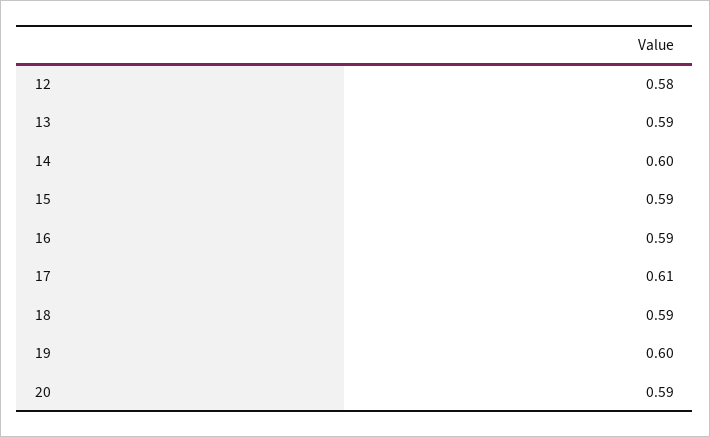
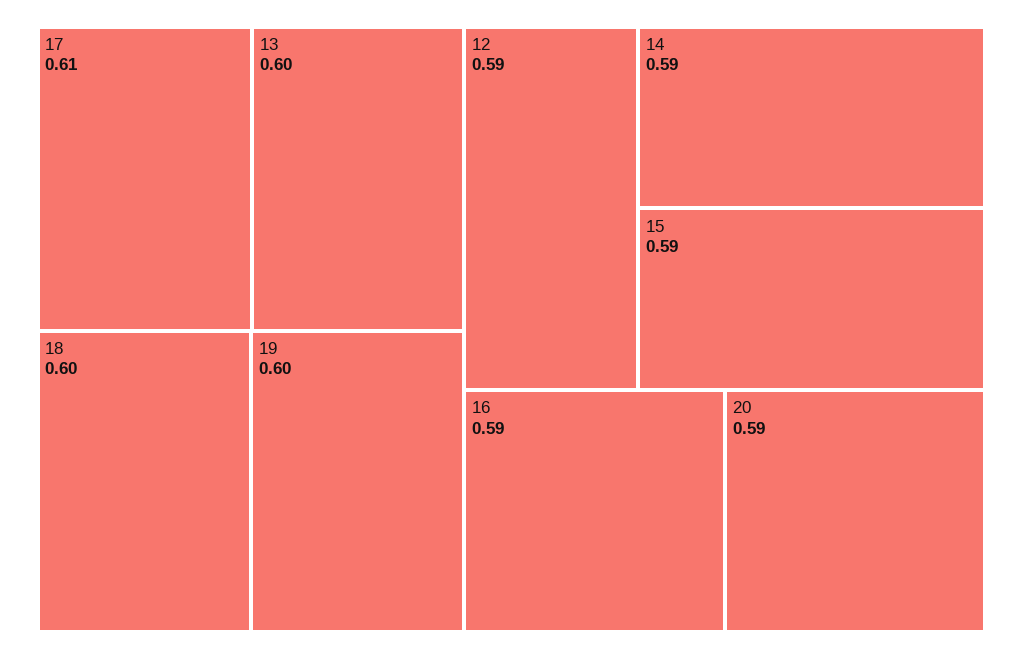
  {
-   "12": 0.58,
+   "12": 0.59,
-   "13": 0.59,
+   "13": 0.6,
-   "14": 0.6,
+   "14": 0.59,
    "15": 0.59,
    "16": 0.59,
    "17": 0.61,
-   "18": 0.59,
+   "18": 0.6,
    "19": 0.6,
    "20": 0.59
  }

